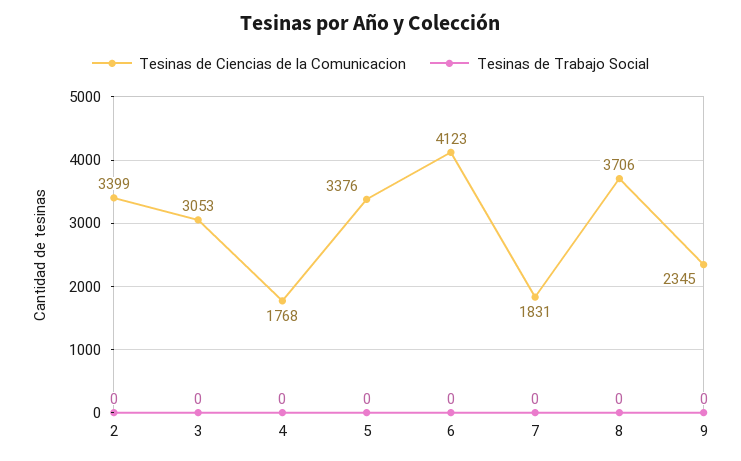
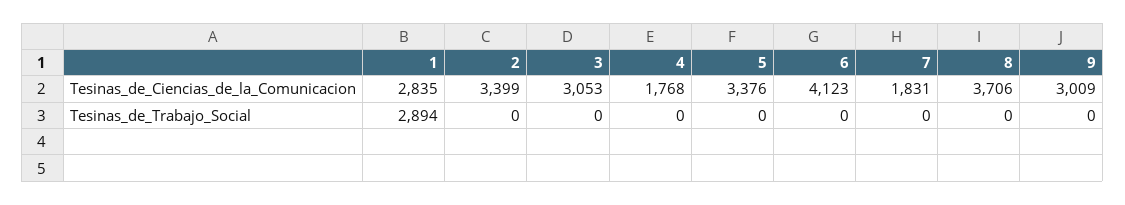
  {
    "Tesinas de Ciencias de la Comunicacion": {
      "2": 3399,
      "3": 3053,
      "4": 1768,
      "5": 3376,
      "6": 4123,
      "7": 1831,
      "8": 3706,
-     "9": 2345
+     "9": 3009,
+     "1": 2835
    },
    "Tesinas de Trabajo Social": {
      "2": 0,
      "3": 0,
      "4": 0,
      "5": 0,
      "6": 0,
      "7": 0,
      "8": 0,
-     "9": 0
+     "9": 0,
+     "1": 2894
    }
  }

